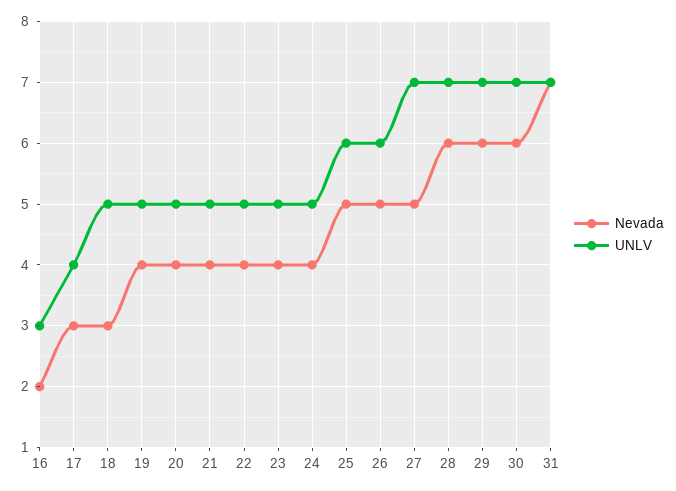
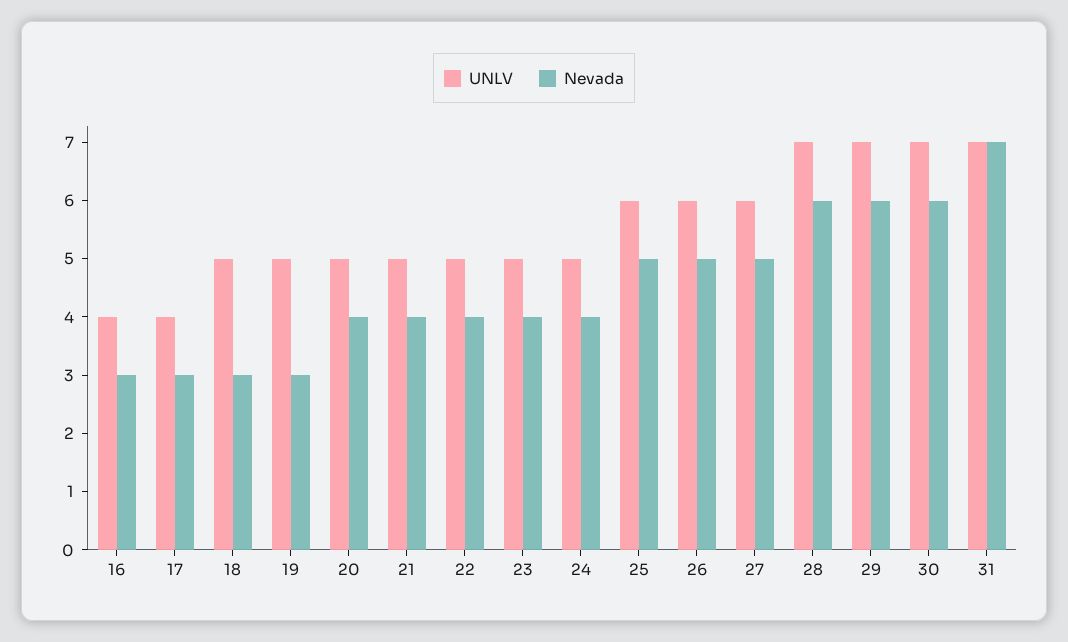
  {
    "Nevada": {
-     "16": 2,
+     "16": 3,
      "17": 3,
      "18": 3,
-     "19": 4,
+     "19": 3,
      "20": 4,
      "21": 4,
      "22": 4,
      "23": 4,
      "24": 4,
      "25": 5,
      "26": 5,
      "27": 5,
      "28": 6,
      "29": 6,
      "30": 6,
      "31": 7
    },
    "UNLV": {
-     "16": 3,
+     "16": 4,
      "17": 4,
      "18": 5,
      "19": 5,
      "20": 5,
      "21": 5,
      "22": 5,
      "23": 5,
      "24": 5,
      "25": 6,
      "26": 6,
-     "27": 7,
+     "27": 6,
      "28": 7,
      "29": 7,
      "30": 7,
      "31": 7
    }
  }

